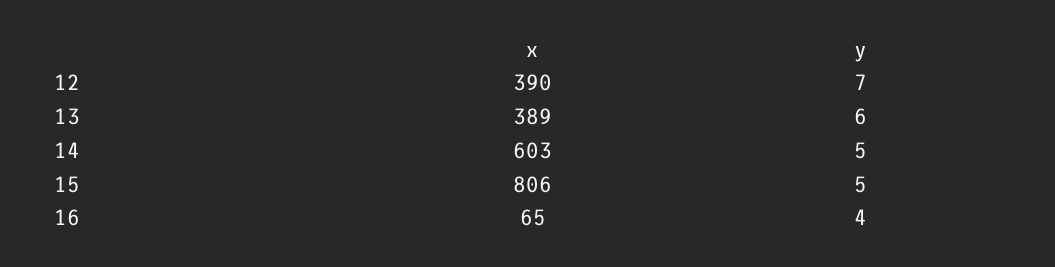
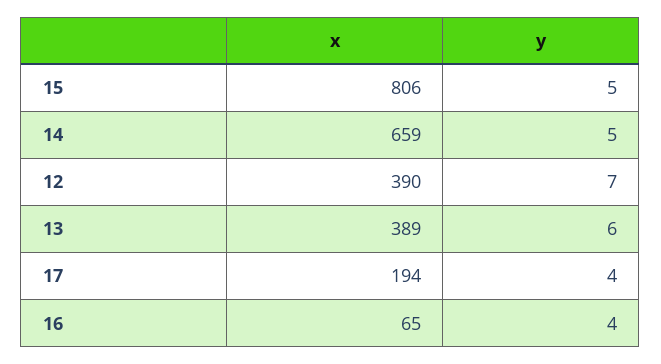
  {
    "x": {
      "12": 390,
      "13": 389,
-     "14": 603,
+     "14": 659,
      "15": 806,
-     "16": 65
+     "16": 65,
+     "17": 194
    },
    "y": {
      "12": 7,
      "13": 6,
      "14": 5,
      "15": 5,
-     "16": 4
+     "16": 4,
+     "17": 4
    }
  }

